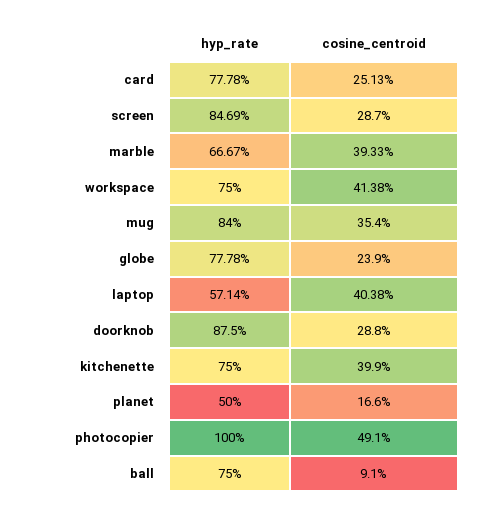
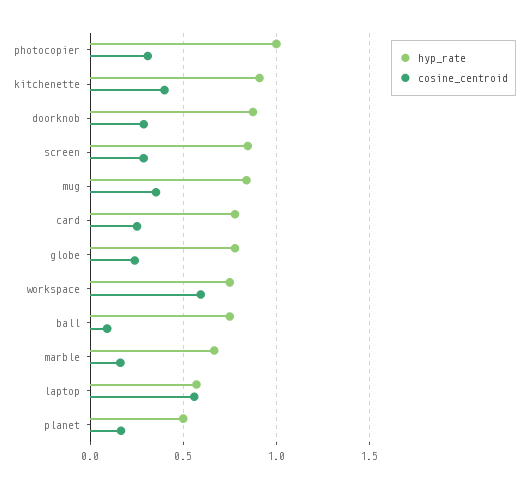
  {
    "hyp_rate": {
      "card": 0.7778,
      "screen": 0.8469,
      "marble": 0.6667,
      "workspace": 0.75,
      "mug": 0.84,
      "globe": 0.7778,
      "laptop": 0.5714,
      "doorknob": 0.875,
-     "kitchenette": 0.75,
+     "kitchenette": 0.9,
      "planet": 0.5,
      "photocopier": 1,
      "ball": 0.75
    },
    "cosine_centroid": {
      "card": 0.2513,
      "screen": 0.287,
-     "marble": 0.3933,
+     "marble": 0.15,
-     "workspace": 0.4138,
+     "workspace": 0.6,
      "mug": 0.354,
      "globe": 0.239,
-     "laptop": 0.4038,
+     "laptop": 0.55,
      "doorknob": 0.288,
      "kitchenette": 0.399,
      "planet": 0.166,
-     "photocopier": 0.491,
+     "photocopier": 0.3,
      "ball": 0.091
    }
  }

